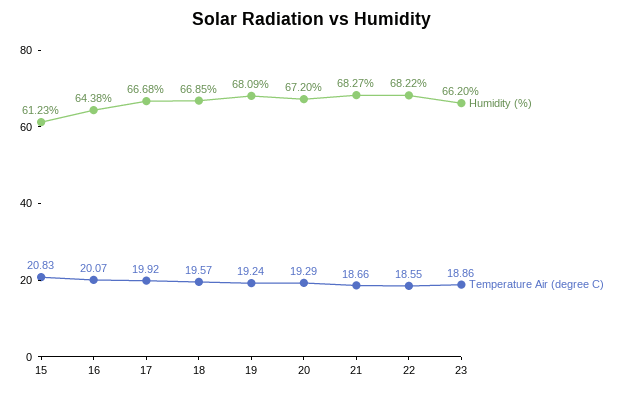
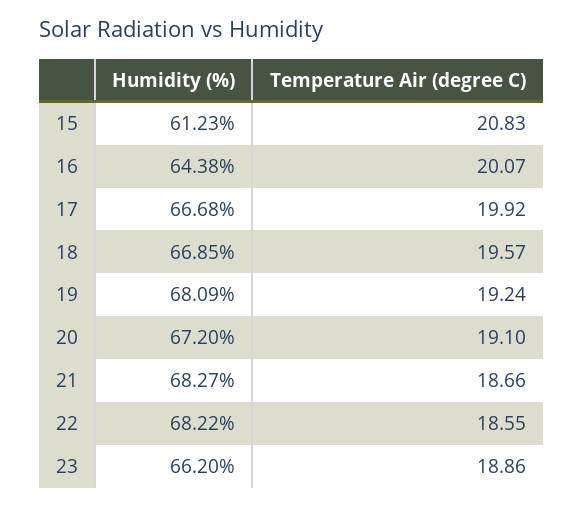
  {
    "Humidity (%)": {
      "15": 61.23,
      "16": 64.38,
      "17": 66.68,
      "18": 66.85,
      "19": 68.09,
      "20": 67.2,
      "21": 68.27,
      "22": 68.22,
      "23": 66.2
    },
    "Temperature Air (degree C)": {
      "15": 20.83,
      "16": 20.07,
      "17": 19.92,
      "18": 19.57,
      "19": 19.24,
-     "20": 19.29,
+     "20": 19.1,
      "21": 18.66,
      "22": 18.55,
      "23": 18.86
    }
  }

